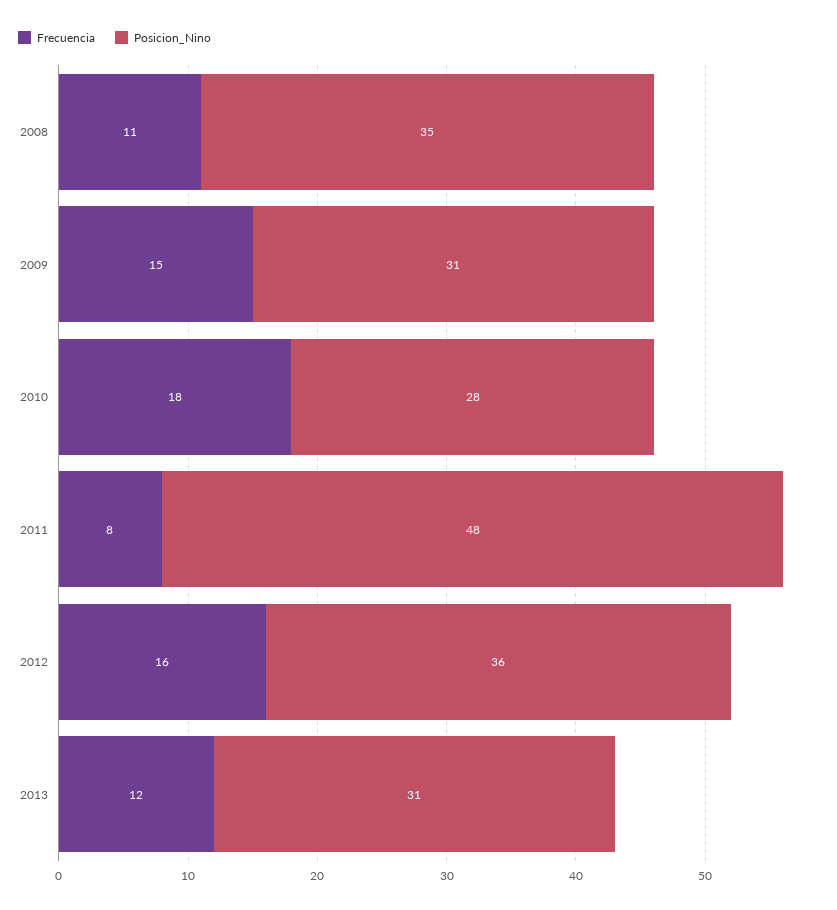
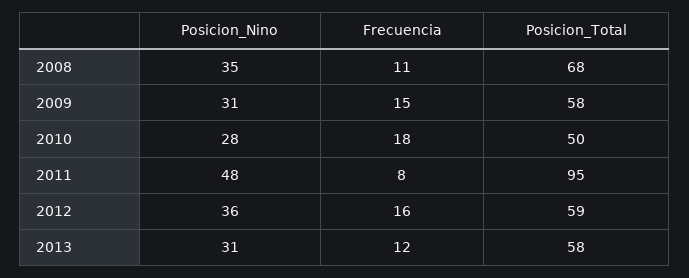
  {
    "Frecuencia": {
      "2008": 11,
      "2009": 15,
      "2010": 18,
      "2011": 8,
      "2012": 16,
      "2013": 12
    },
    "Posicion_Nino": {
      "2008": 35,
      "2009": 31,
      "2010": 28,
      "2011": 48,
      "2012": 36,
      "2013": 31
-   }
+   },
+   "Posicion_Total": {
+     "2008": 68,
+     "2009": 58,
+     "2010": 50,
+     "2011": 95,
+     "2012": 59,
+     "2013": 58
+   }
  }

